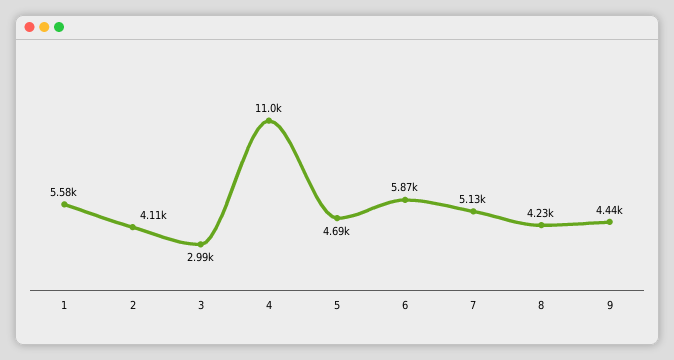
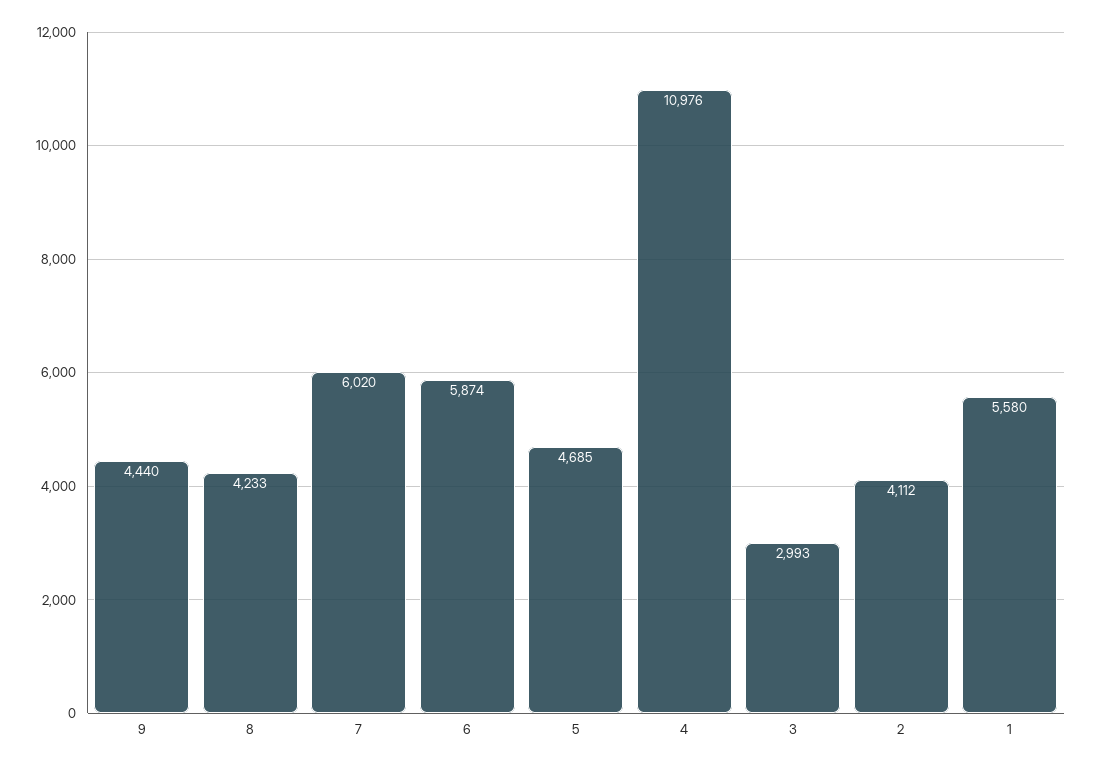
  {
    "1": 5580,
    "2": 4112,
    "3": 2993,
    "4": 10976,
    "5": 4685,
    "6": 5874,
-   "7": 5130,
+   "7": 6020,
    "8": 4233,
    "9": 4440
  }

